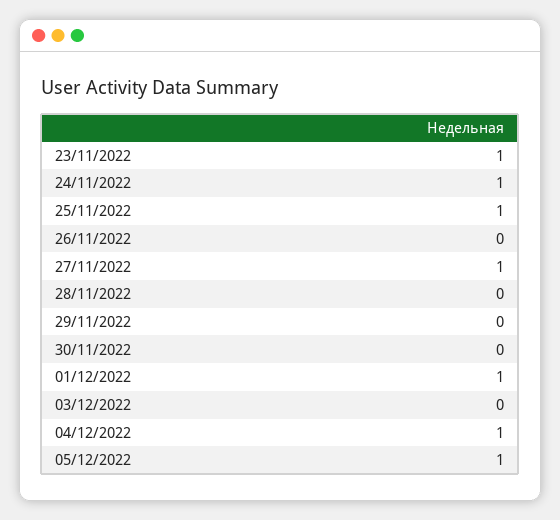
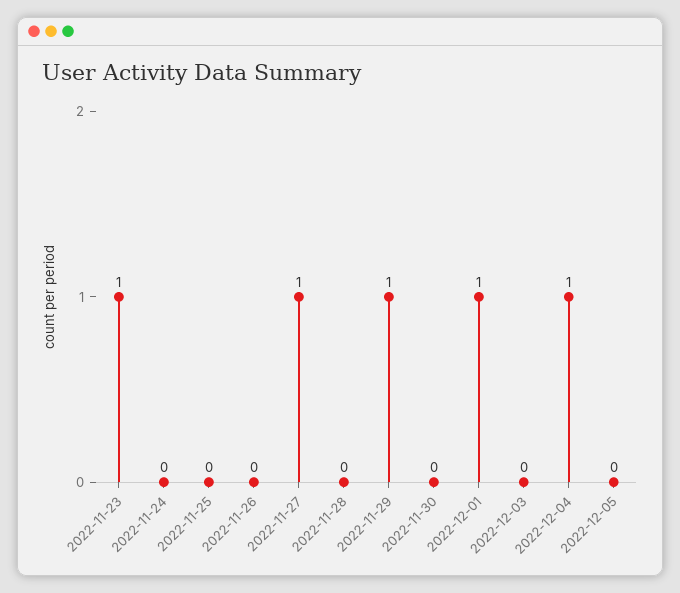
  {
    "23/11/2022": 1,
-   "24/11/2022": 1,
+   "24/11/2022": 0,
-   "25/11/2022": 1,
+   "25/11/2022": 0,
    "26/11/2022": 0,
    "27/11/2022": 1,
    "28/11/2022": 0,
-   "29/11/2022": 0,
+   "29/11/2022": 1,
    "30/11/2022": 0,
    "01/12/2022": 1,
    "03/12/2022": 0,
    "04/12/2022": 1,
-   "05/12/2022": 1
+   "05/12/2022": 0
  }

